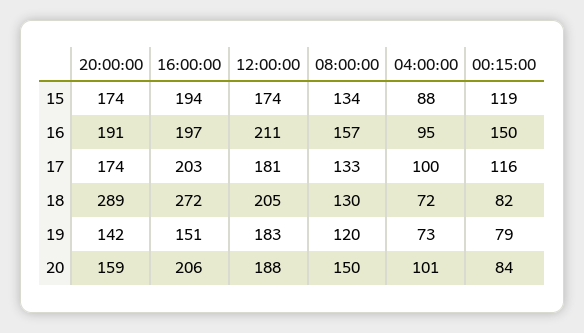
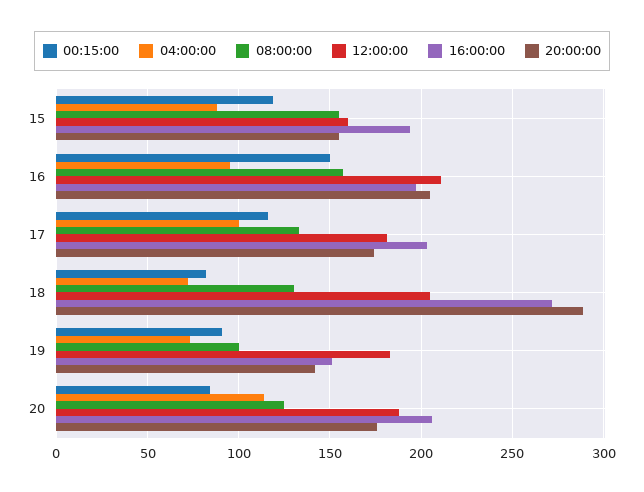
  {
    "20:00:00": {
-     "15": 174,
+     "15": 155,
-     "16": 191,
+     "16": 205,
      "17": 174,
      "18": 289,
      "19": 142,
-     "20": 159
+     "20": 175
    },
    "16:00:00": {
      "15": 194,
      "16": 197,
      "17": 203,
      "18": 272,
      "19": 151,
      "20": 206
    },
    "12:00:00": {
-     "15": 174,
+     "15": 160,
      "16": 211,
      "17": 181,
      "18": 205,
      "19": 183,
      "20": 188
    },
    "08:00:00": {
-     "15": 134,
+     "15": 155,
      "16": 157,
      "17": 133,
      "18": 130,
-     "19": 120,
+     "19": 100,
-     "20": 150
+     "20": 125
    },
    "04:00:00": {
      "15": 88,
      "16": 95,
      "17": 100,
      "18": 72,
      "19": 73,
-     "20": 101
+     "20": 115
    },
    "00:15:00": {
      "15": 119,
      "16": 150,
      "17": 116,
      "18": 82,
-     "19": 79,
+     "19": 90,
      "20": 84
    }
  }

